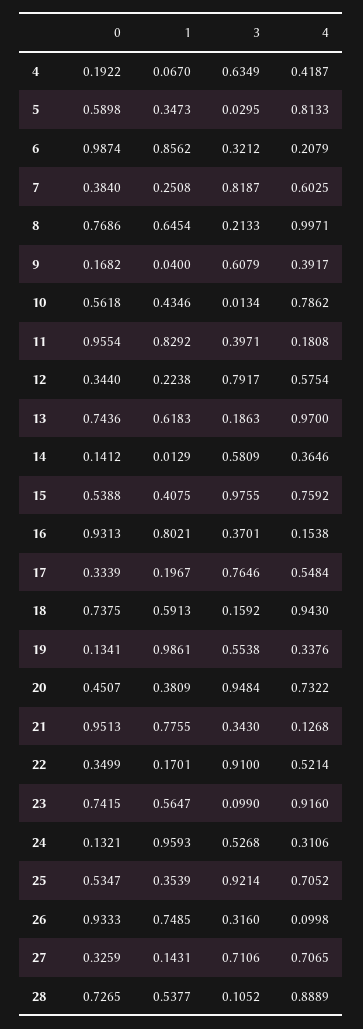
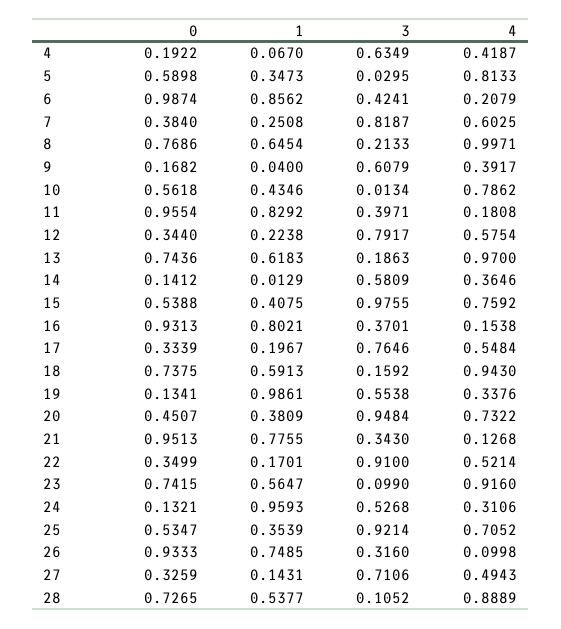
  {
    "0": {
      "4": 0.1922,
      "5": 0.5898,
      "6": 0.9874,
      "7": 0.384,
      "8": 0.7686,
      "9": 0.1682,
      "10": 0.5618,
      "11": 0.9554,
      "12": 0.344,
      "13": 0.7436,
      "14": 0.1412,
      "15": 0.5388,
      "16": 0.9313,
      "17": 0.3339,
      "18": 0.7375,
      "19": 0.1341,
      "20": 0.4507,
      "21": 0.9513,
      "22": 0.3499,
      "23": 0.7415,
      "24": 0.1321,
      "25": 0.5347,
      "26": 0.9333,
      "27": 0.3259,
      "28": 0.7265
    },
    "1": {
      "4": 0.067,
      "5": 0.3473,
      "6": 0.8562,
      "7": 0.2508,
      "8": 0.6454,
      "9": 0.04,
      "10": 0.4346,
      "11": 0.8292,
      "12": 0.2238,
      "13": 0.6183,
      "14": 0.0129,
      "15": 0.4075,
      "16": 0.8021,
      "17": 0.1967,
      "18": 0.5913,
      "19": 0.9861,
      "20": 0.3809,
      "21": 0.7755,
      "22": 0.1701,
      "23": 0.5647,
      "24": 0.9593,
      "25": 0.3539,
      "26": 0.7485,
      "27": 0.1431,
      "28": 0.5377
    },
    "3": {
      "4": 0.6349,
      "5": 0.0295,
-     "6": 0.3212,
+     "6": 0.4241,
      "7": 0.8187,
      "8": 0.2133,
      "9": 0.6079,
      "10": 0.0134,
      "11": 0.3971,
      "12": 0.7917,
      "13": 0.1863,
      "14": 0.5809,
      "15": 0.9755,
      "16": 0.3701,
      "17": 0.7646,
      "18": 0.1592,
      "19": 0.5538,
      "20": 0.9484,
      "21": 0.343,
      "22": 0.91,
      "23": 0.099,
      "24": 0.5268,
      "25": 0.9214,
      "26": 0.316,
      "27": 0.7106,
      "28": 0.1052
    },
    "4": {
      "4": 0.4187,
      "5": 0.8133,
      "6": 0.2079,
      "7": 0.6025,
      "8": 0.9971,
      "9": 0.3917,
      "10": 0.7862,
      "11": 0.1808,
      "12": 0.5754,
      "13": 0.97,
      "14": 0.3646,
      "15": 0.7592,
      "16": 0.1538,
      "17": 0.5484,
      "18": 0.943,
      "19": 0.3376,
      "20": 0.7322,
      "21": 0.1268,
      "22": 0.5214,
      "23": 0.916,
      "24": 0.3106,
      "25": 0.7052,
      "26": 0.0998,
-     "27": 0.7065,
+     "27": 0.4943,
      "28": 0.8889
    }
  }

